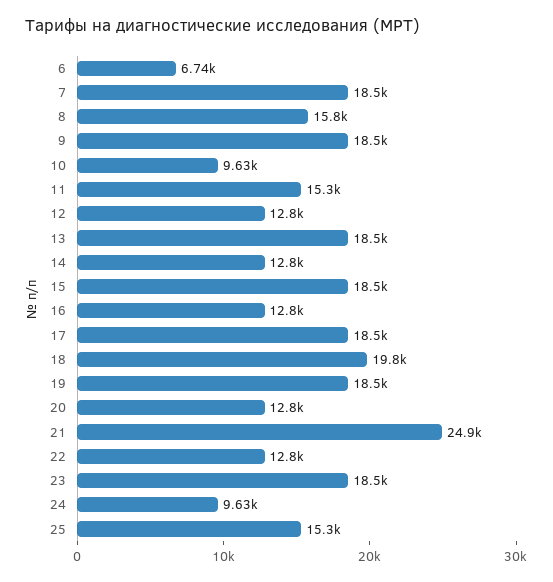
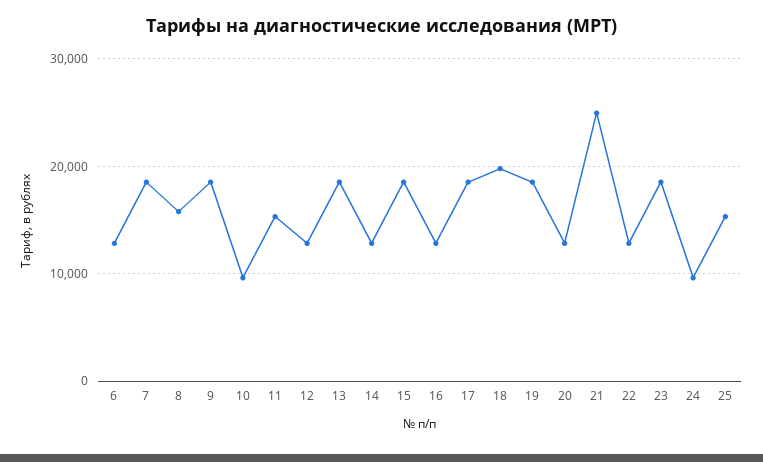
  {
-   "6": 6740,
+   "6": 13000,
    "7": 18500,
    "8": 15800,
    "9": 18500,
    "10": 9630,
    "11": 15300,
    "12": 12800,
    "13": 18500,
    "14": 12800,
    "15": 18500,
    "16": 12800,
    "17": 18500,
    "18": 19800,
    "19": 18500,
    "20": 12800,
    "21": 24900,
    "22": 12800,
    "23": 18500,
    "24": 9630,
    "25": 15300
  }

